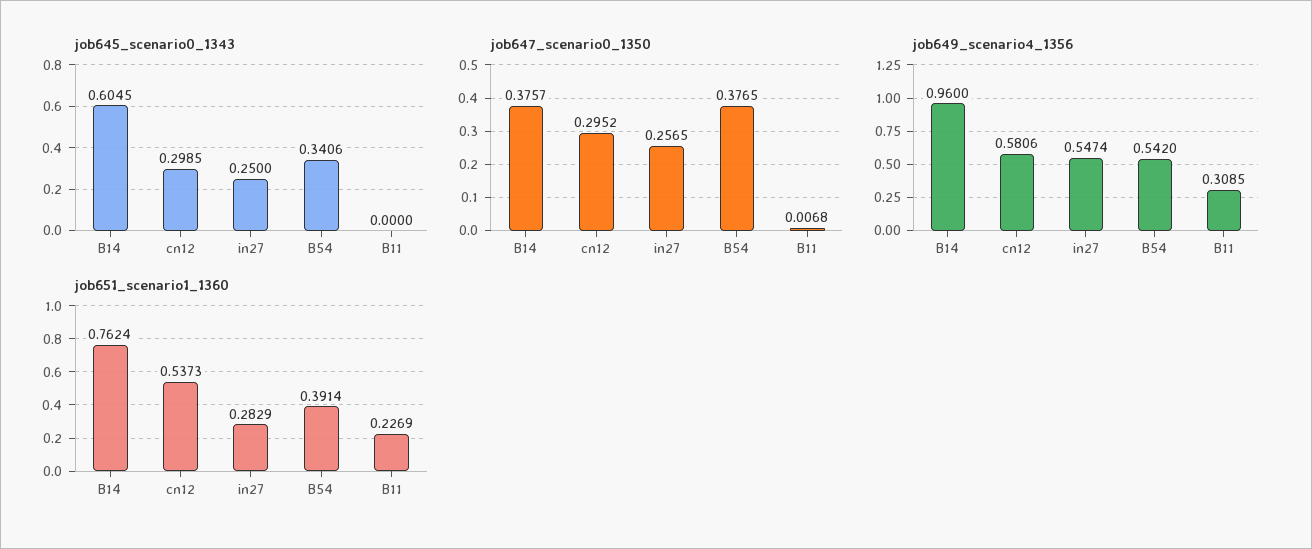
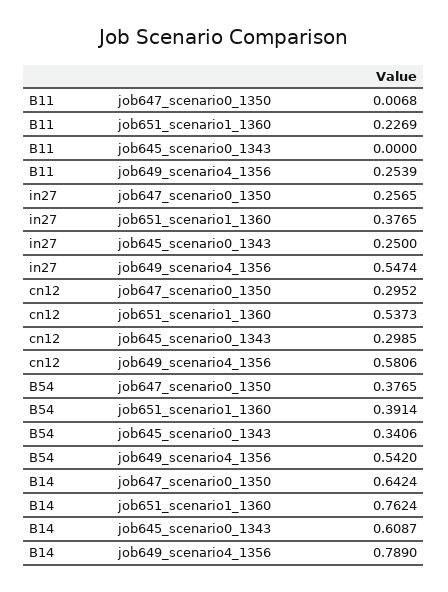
  {
    "job645_scenario0_1343": {
-     "B14": 0.6045,
+     "B14": 0.6087,
      "cn12": 0.2985,
      "in27": 0.25,
      "B54": 0.3406,
      "B11": 0
    },
    "job647_scenario0_1350": {
-     "B14": 0.3757,
+     "B14": 0.6424,
      "cn12": 0.2952,
      "in27": 0.2565,
      "B54": 0.3765,
      "B11": 0.0068
    },
    "job649_scenario4_1356": {
-     "B14": 0.96,
+     "B14": 0.789,
      "cn12": 0.5806,
      "in27": 0.5474,
      "B54": 0.542,
-     "B11": 0.3085
+     "B11": 0.2539
    },
    "job651_scenario1_1360": {
      "B14": 0.7624,
      "cn12": 0.5373,
-     "in27": 0.2829,
+     "in27": 0.3765,
      "B54": 0.3914,
      "B11": 0.2269
    }
  }

